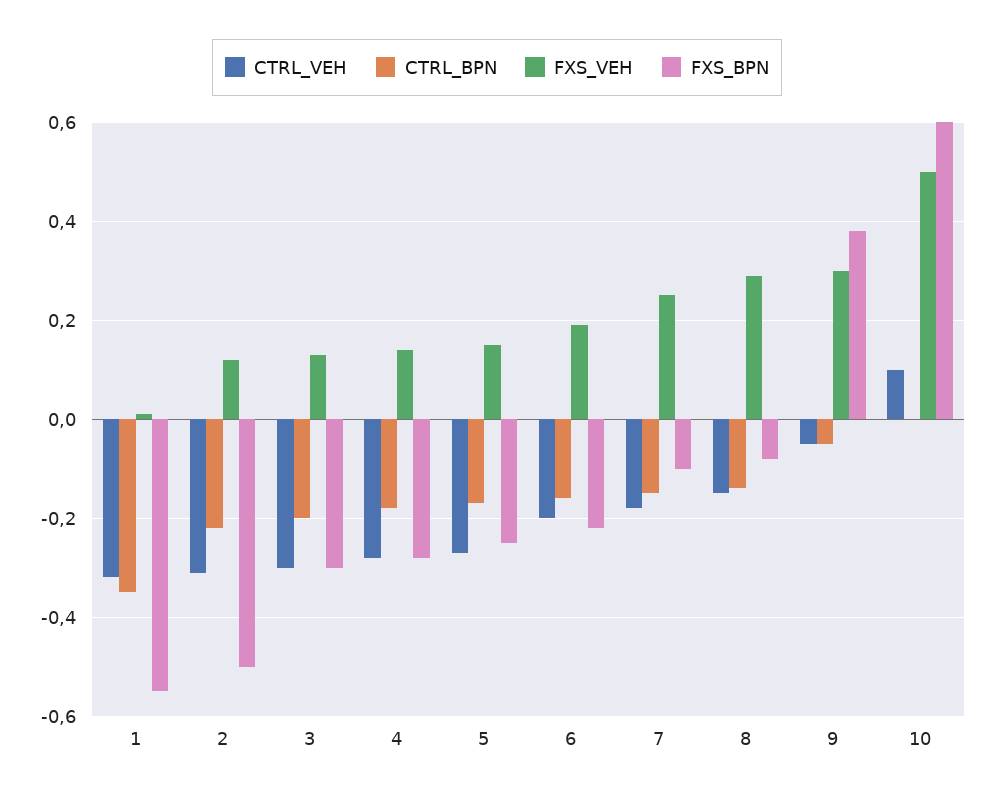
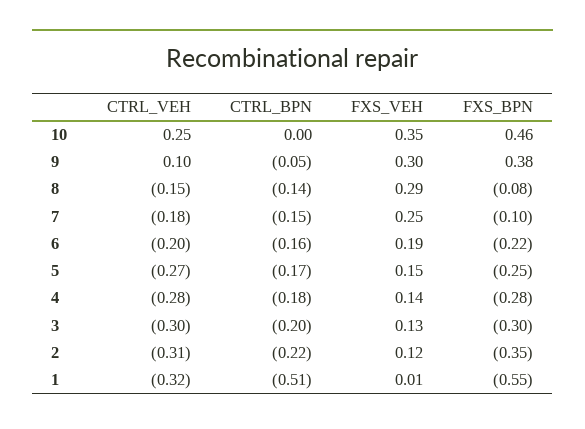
  {
    "CTRL_VEH": {
      "1": -0.32,
      "2": -0.31,
      "3": -0.3,
      "4": -0.28,
      "5": -0.27,
      "6": -0.2,
      "7": -0.18,
      "8": -0.15,
-     "9": -0.05,
+     "9": 0.1,
-     "10": 0.1
+     "10": 0.25
    },
    "CTRL_BPN": {
-     "1": -0.35,
+     "1": -0.51,
      "2": -0.22,
      "3": -0.2,
      "4": -0.18,
      "5": -0.17,
      "6": -0.16,
      "7": -0.15,
      "8": -0.14,
      "9": -0.05,
      "10": 0
    },
    "FXS_VEH": {
      "1": 0.01,
      "2": 0.12,
      "3": 0.13,
      "4": 0.14,
      "5": 0.15,
      "6": 0.19,
      "7": 0.25,
      "8": 0.29,
      "9": 0.3,
-     "10": 0.5
+     "10": 0.35
    },
    "FXS_BPN": {
      "1": -0.55,
-     "2": -0.5,
+     "2": -0.35,
      "3": -0.3,
      "4": -0.28,
      "5": -0.25,
      "6": -0.22,
      "7": -0.1,
      "8": -0.08,
      "9": 0.38,
-     "10": 0.6
+     "10": 0.46
    }
  }

